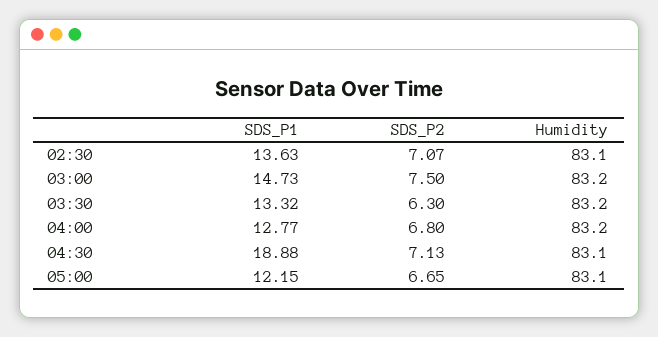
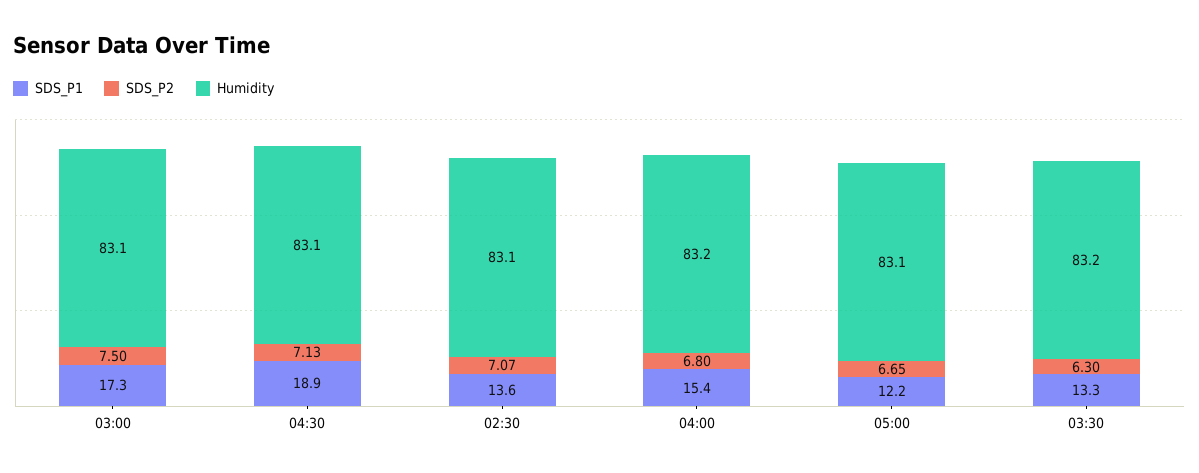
  {
    "SDS_P1": {
      "02:30": 13.63,
-     "03:00": 14.73,
+     "03:00": 17.3,
      "03:30": 13.32,
-     "04:00": 12.77,
+     "04:00": 15.4,
      "04:30": 18.88,
      "05:00": 12.15
    },
    "SDS_P2": {
      "02:30": 7.07,
      "03:00": 7.5,
      "03:30": 6.3,
      "04:00": 6.8,
      "04:30": 7.13,
      "05:00": 6.65
    },
    "Humidity": {
      "02:30": 83.1,
-     "03:00": 83.2,
+     "03:00": 83.1,
      "03:30": 83.2,
      "04:00": 83.2,
      "04:30": 83.1,
      "05:00": 83.1
    }
  }

